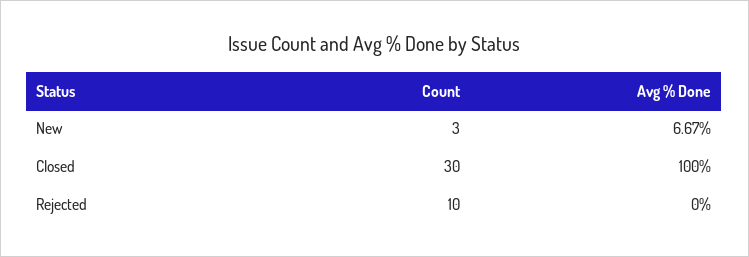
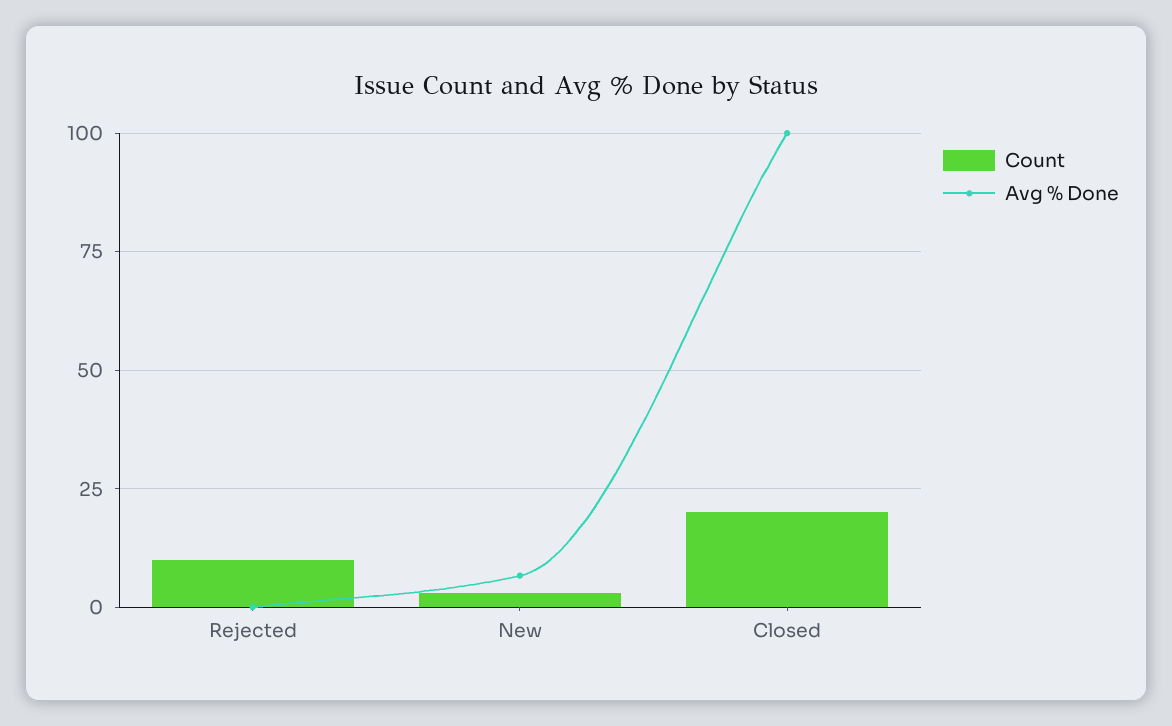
  {
    "Count": {
      "New": 3,
-     "Closed": 30,
+     "Closed": 20,
      "Rejected": 10
    },
    "Avg % Done": {
      "New": 6.67,
      "Closed": 100,
      "Rejected": 0
    }
  }

